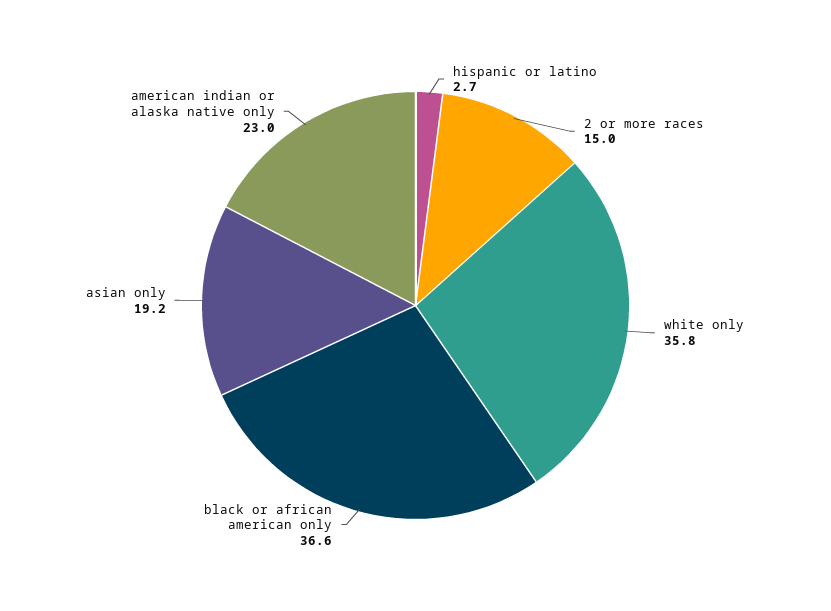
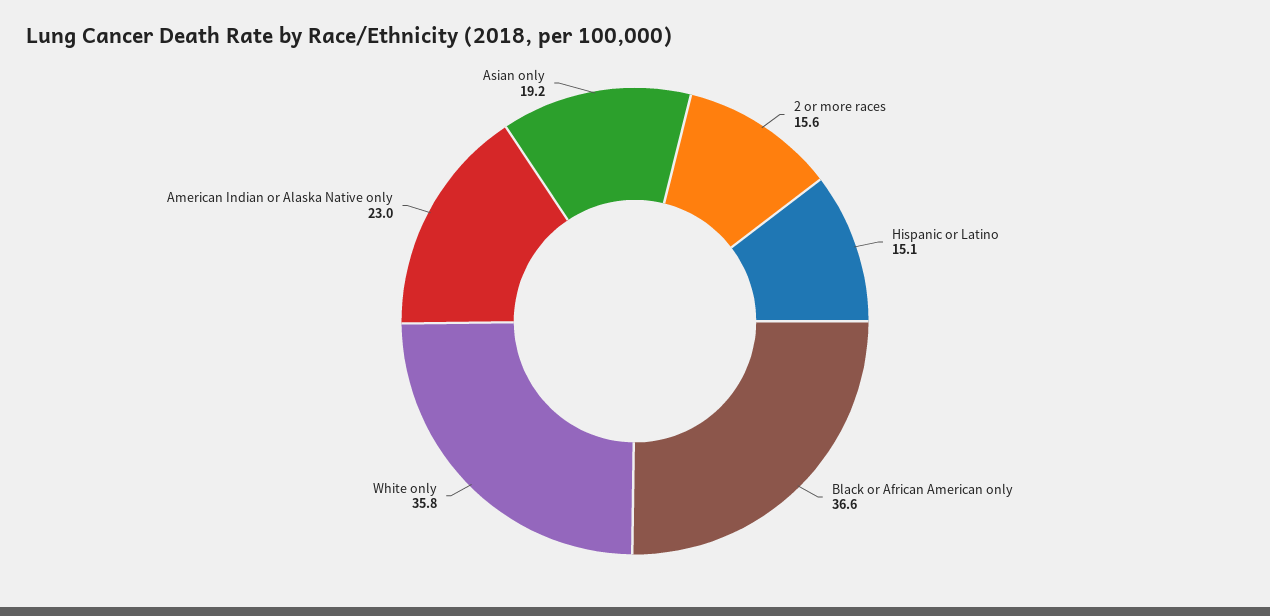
  {
-   "hispanic or latino": 2.7,
+   "hispanic or latino": 15.1,
-   "2 or more races": 15,
+   "2 or more races": 15.6,
    "white only": 35.8,
    "black or african american only": 36.6,
    "asian only": 19.2,
    "american indian or alaska native only": 23
  }

